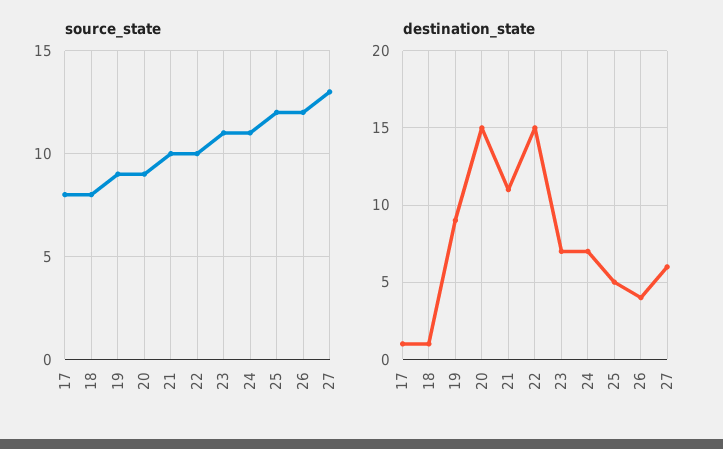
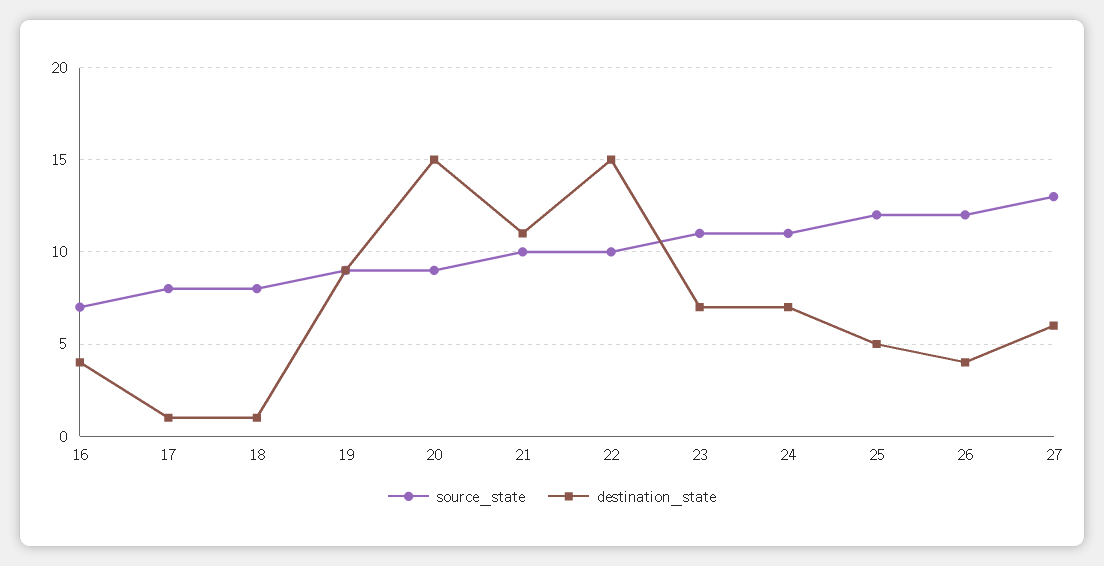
  {
    "source_state": {
      "17": 8,
      "18": 8,
      "19": 9,
      "20": 9,
      "21": 10,
      "22": 10,
      "23": 11,
      "24": 11,
      "25": 12,
      "26": 12,
-     "27": 13
+     "27": 13,
+     "16": 7
    },
    "destination_state": {
      "17": 1,
      "18": 1,
      "19": 9,
      "20": 15,
      "21": 11,
      "22": 15,
      "23": 7,
      "24": 7,
      "25": 5,
      "26": 4,
-     "27": 6
+     "27": 6,
+     "16": 4
    }
  }

